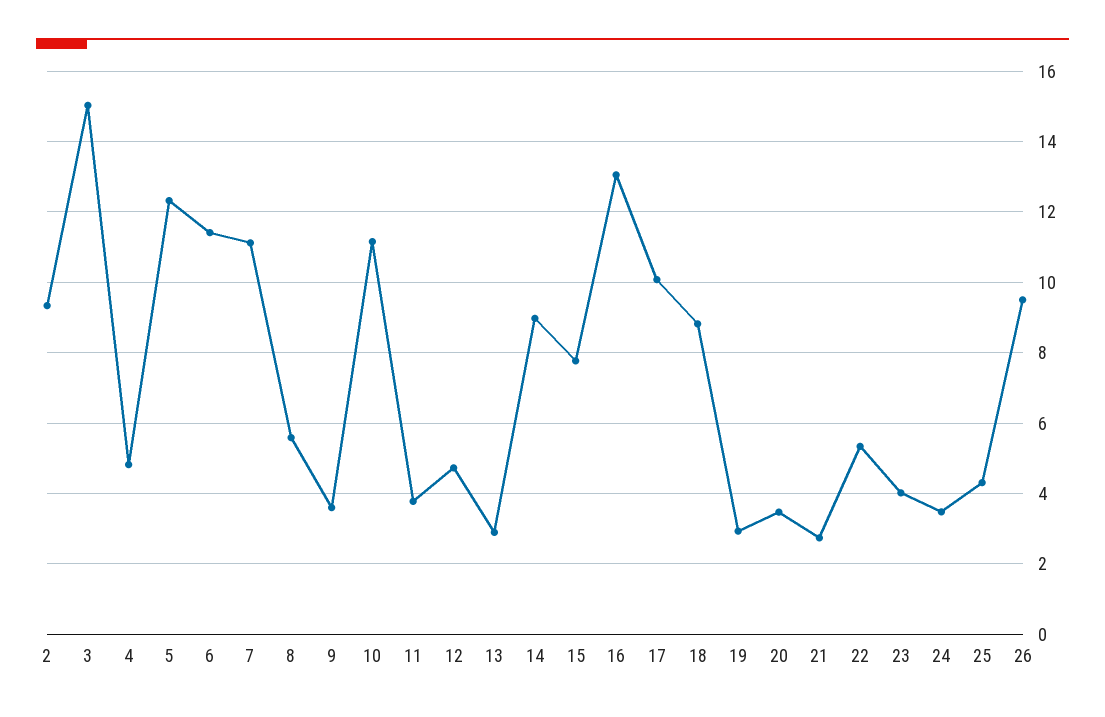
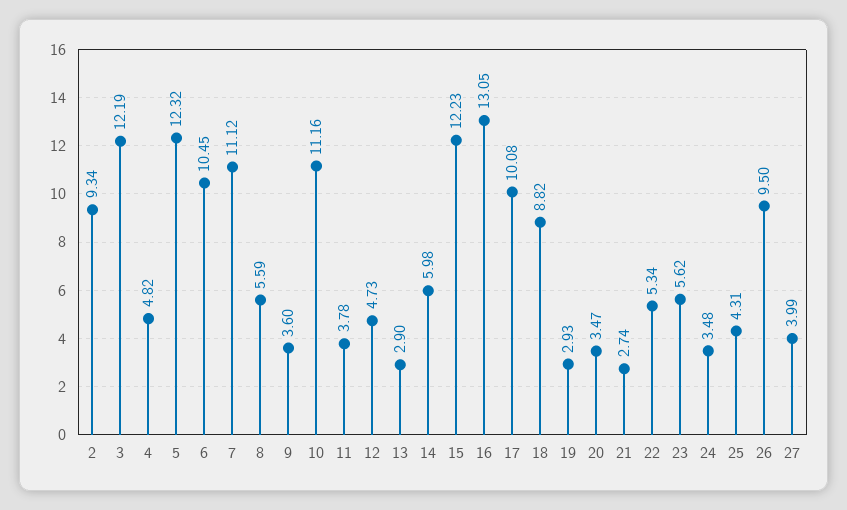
  {
    "2": 9.34,
-   "3": 15,
+   "3": 12.19,
    "4": 4.82,
    "5": 12.32,
-   "6": 11.4,
+   "6": 10.45,
    "7": 11.12,
    "8": 5.59,
    "9": 3.6,
    "10": 11.16,
    "11": 3.78,
    "12": 4.73,
    "13": 2.9,
-   "14": 9,
+   "14": 5.98,
-   "15": 7.8,
+   "15": 12.23,
    "16": 13.05,
    "17": 10.08,
    "18": 8.82,
    "19": 2.93,
    "20": 3.47,
    "21": 2.74,
    "22": 5.34,
-   "23": 4,
+   "23": 5.62,
    "24": 3.48,
    "25": 4.31,
-   "26": 9.5
+   "26": 9.5,
+   "27": 3.99
  }

